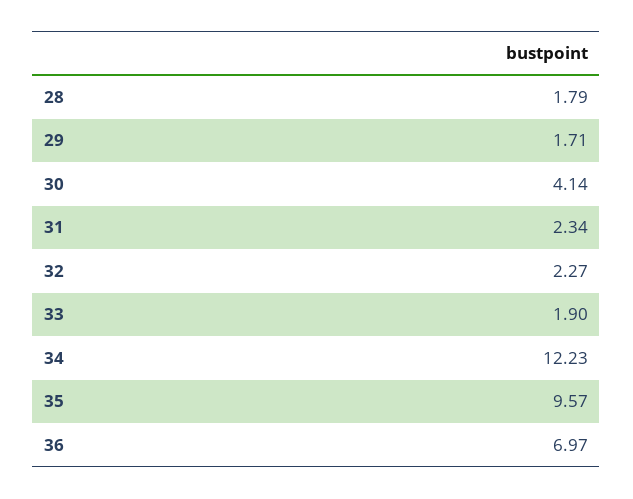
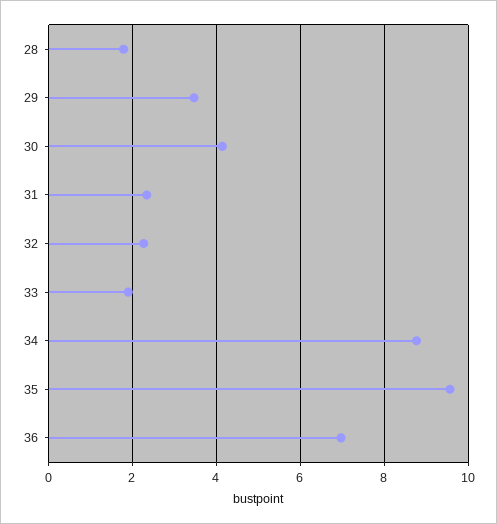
  {
    "28": 1.79,
-   "29": 1.71,
+   "29": 3.4,
    "30": 4.14,
    "31": 2.34,
    "32": 2.27,
    "33": 1.9,
-   "34": 12.23,
+   "34": 8.8,
    "35": 9.57,
    "36": 6.97
  }

